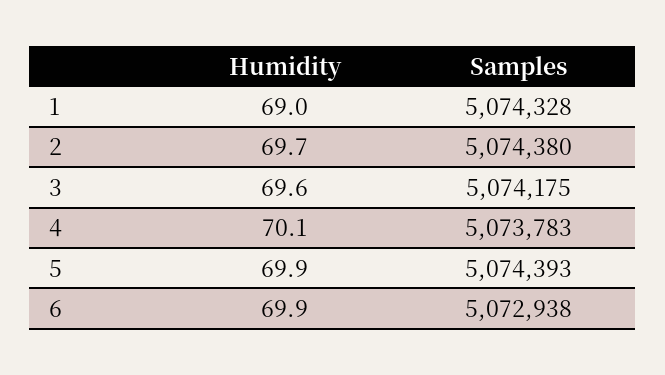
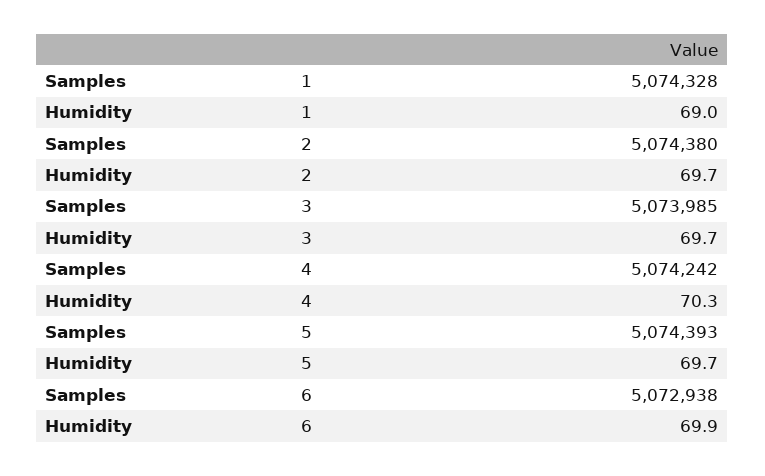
  {
    "Humidity": {
      "1": 69,
      "2": 69.7,
-     "3": 69.6,
+     "3": 69.7,
-     "4": 70.1,
+     "4": 70.3,
-     "5": 69.9,
+     "5": 69.7,
      "6": 69.9
    },
    "Samples": {
      "1": 5074328,
      "2": 5074380,
-     "3": 5074175,
+     "3": 5073985,
-     "4": 5073783,
+     "4": 5074242,
      "5": 5074393,
      "6": 5072938
    }
  }

